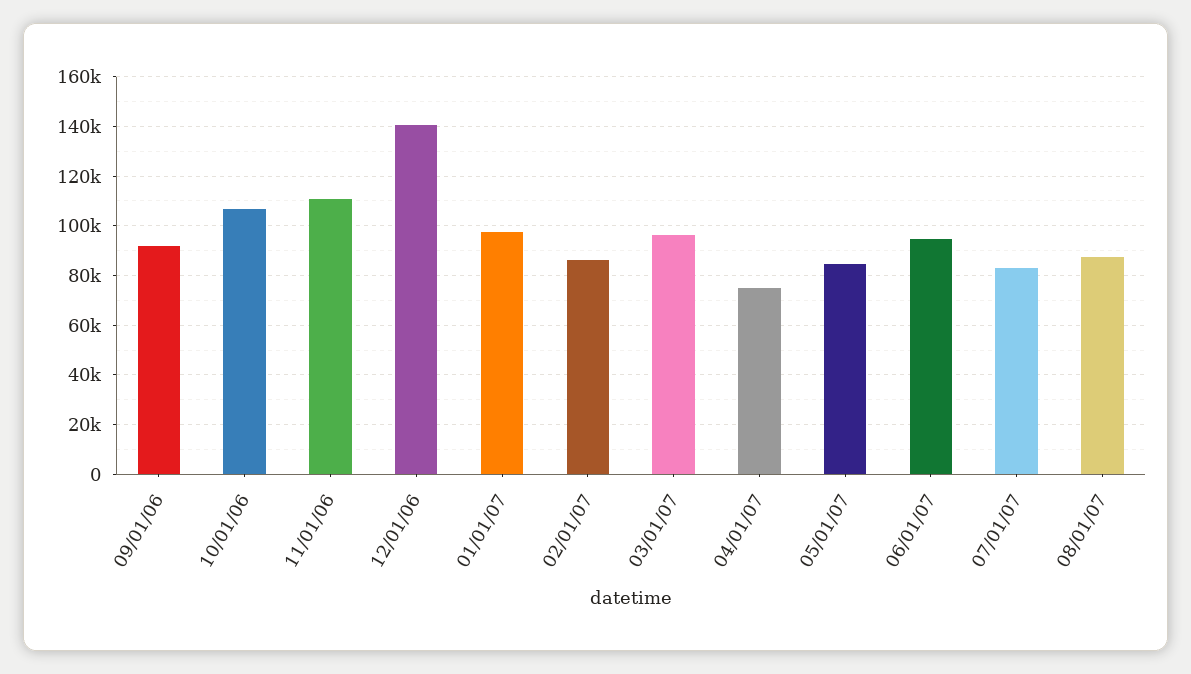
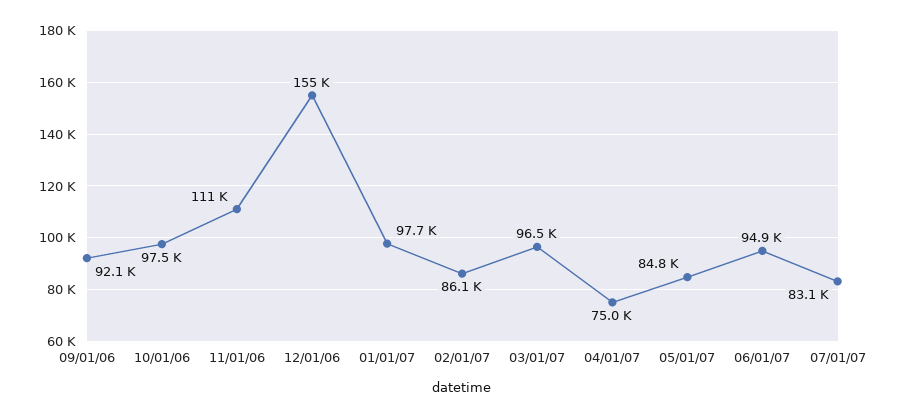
  {
    "09/01/06": 92100,
-   "10/01/06": 107500,
+   "10/01/06": 97500,
    "11/01/06": 111000,
-   "12/01/06": 140000,
+   "12/01/06": 155000,
    "01/01/07": 97700,
    "02/01/07": 86100,
    "03/01/07": 96500,
    "04/01/07": 75000,
    "05/01/07": 84800,
    "06/01/07": 94900,
-   "07/01/07": 83100,
+   "07/01/07": 83100
-   "08/01/07": 87500
  }

